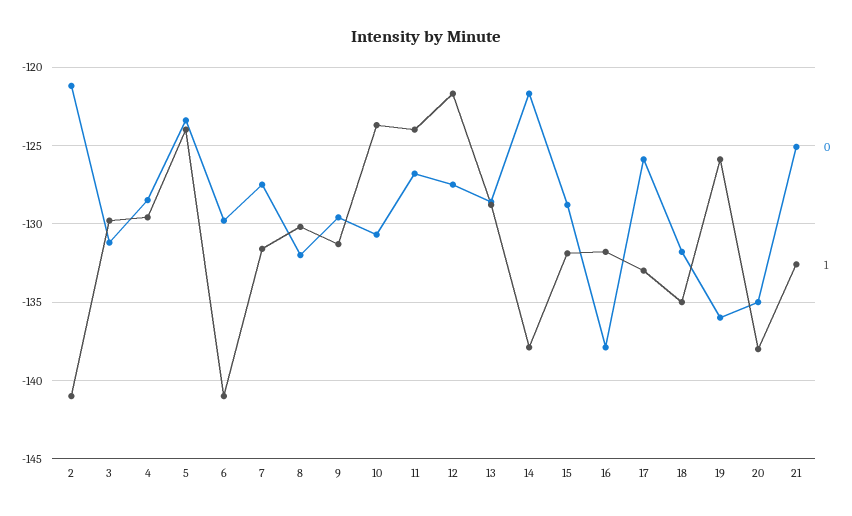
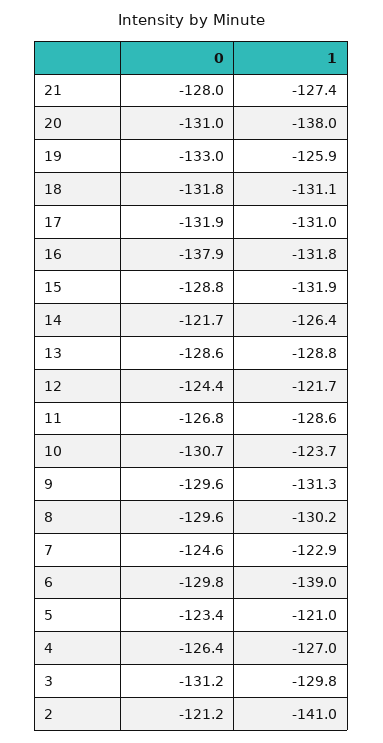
  {
    "0": {
      "2": -121.2,
      "3": -131.2,
-     "4": -128.5,
+     "4": -126.4,
      "5": -123.4,
      "6": -129.8,
-     "7": -127.5,
+     "7": -124.6,
-     "8": -132,
+     "8": -129.6,
      "9": -129.6,
      "10": -130.7,
      "11": -126.8,
-     "12": -127.5,
+     "12": -124.4,
      "13": -128.6,
      "14": -121.7,
      "15": -128.8,
      "16": -137.9,
-     "17": -126,
+     "17": -131.9,
      "18": -131.8,
-     "19": -136,
+     "19": -133,
-     "20": -135,
+     "20": -131,
-     "21": -125
+     "21": -128
    },
    "1": {
      "2": -141,
      "3": -129.8,
-     "4": -129.5,
+     "4": -127,
-     "5": -124,
+     "5": -121,
-     "6": -141,
+     "6": -139,
-     "7": -131.5,
+     "7": -122.9,
      "8": -130.2,
      "9": -131.3,
      "10": -123.7,
-     "11": -124,
+     "11": -128.6,
      "12": -121.7,
      "13": -128.8,
-     "14": -138,
+     "14": -126.4,
      "15": -131.9,
      "16": -131.8,
-     "17": -133,
+     "17": -131,
-     "18": -135,
+     "18": -131.1,
      "19": -125.9,
      "20": -138,
-     "21": -132.5
+     "21": -127.4
    }
  }

